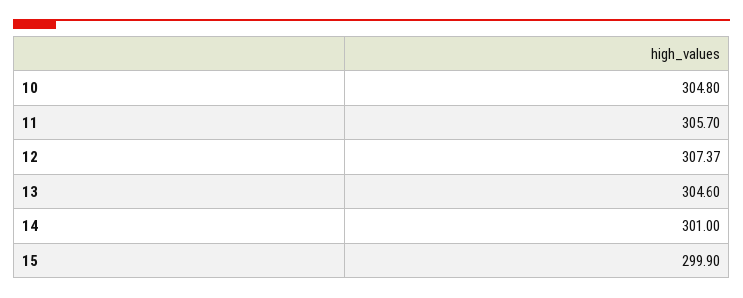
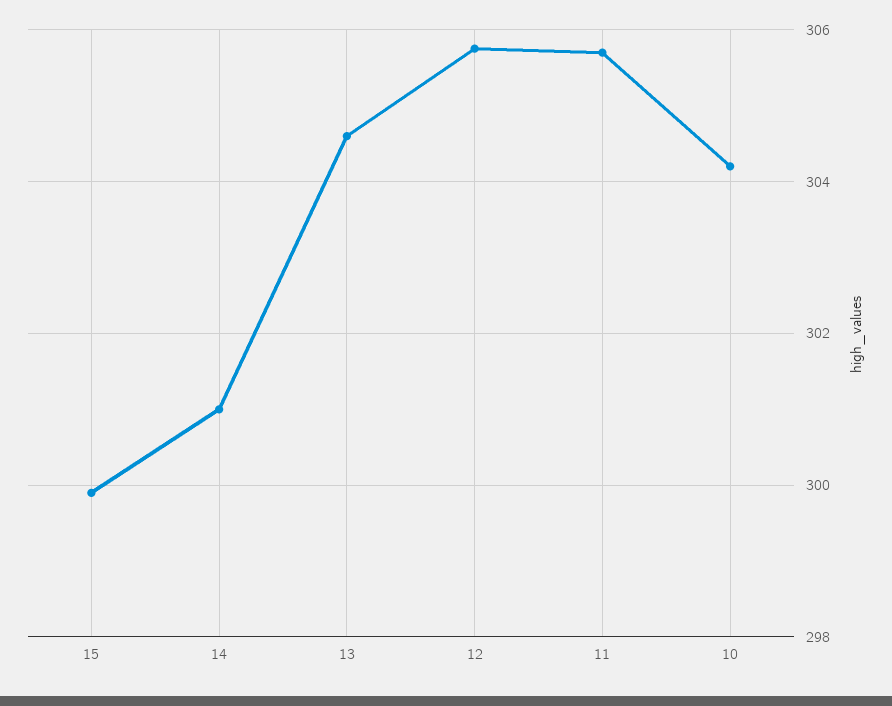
  {
-   "10": 304.8,
+   "10": 304.2,
    "11": 305.7,
-   "12": 307.37,
+   "12": 305.8,
    "13": 304.6,
    "14": 301,
    "15": 299.9
  }

